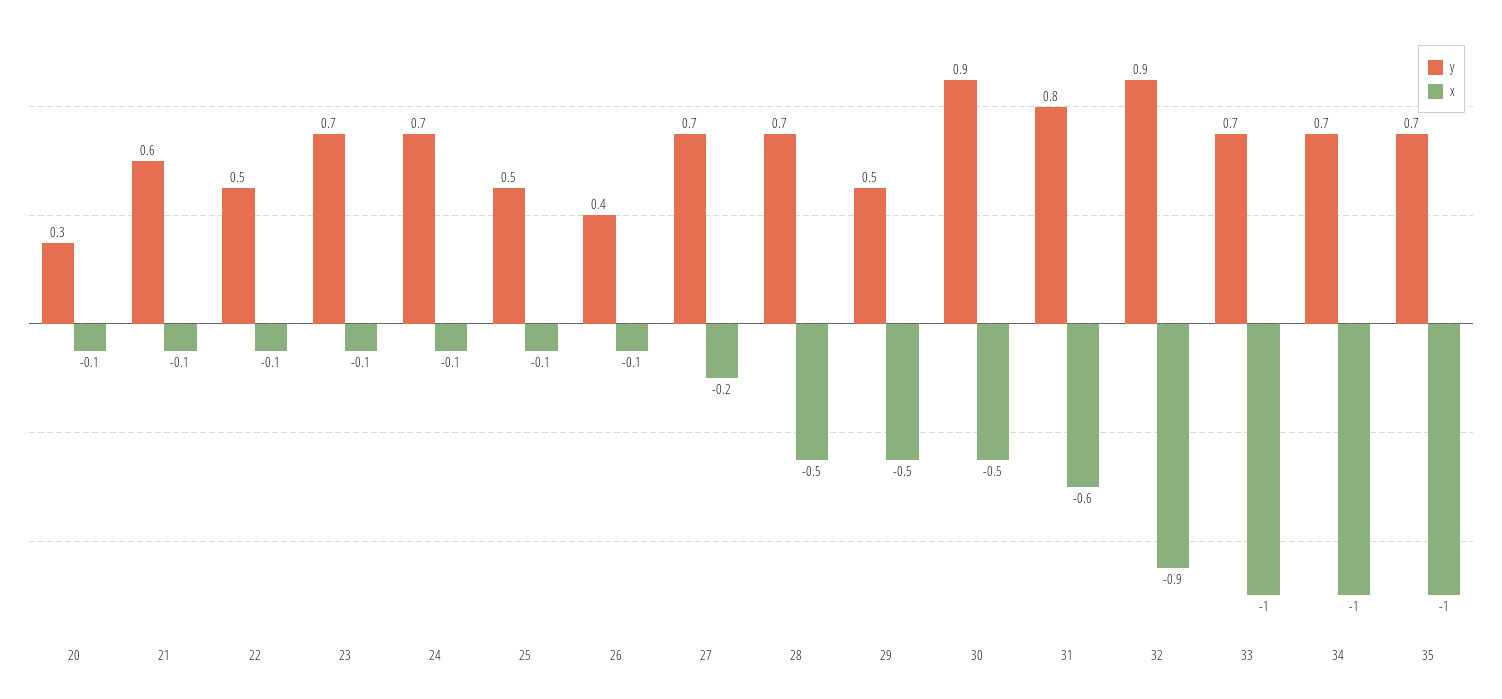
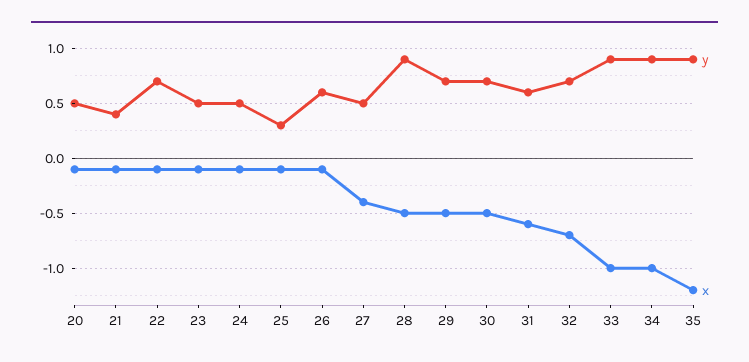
  {
    "y": {
-     "20": 0.3,
+     "20": 0.5,
-     "21": 0.6,
+     "21": 0.4,
-     "22": 0.5,
+     "22": 0.7,
-     "23": 0.7,
+     "23": 0.5,
-     "24": 0.7,
+     "24": 0.5,
-     "25": 0.5,
+     "25": 0.3,
-     "26": 0.4,
+     "26": 0.6,
-     "27": 0.7,
+     "27": 0.5,
-     "28": 0.7,
+     "28": 0.9,
-     "29": 0.5,
+     "29": 0.7,
-     "30": 0.9,
+     "30": 0.7,
-     "31": 0.8,
+     "31": 0.6,
-     "32": 0.9,
+     "32": 0.7,
-     "33": 0.7,
+     "33": 0.9,
-     "34": 0.7,
+     "34": 0.9,
-     "35": 0.7
+     "35": 0.9
    },
    "x": {
      "20": -0.1,
      "21": -0.1,
      "22": -0.1,
      "23": -0.1,
      "24": -0.1,
      "25": -0.1,
      "26": -0.1,
-     "27": -0.2,
+     "27": -0.4,
      "28": -0.5,
      "29": -0.5,
      "30": -0.5,
      "31": -0.6,
-     "32": -0.9,
+     "32": -0.7,
      "33": -1,
      "34": -1,
-     "35": -1
+     "35": -1.2
    }
  }

